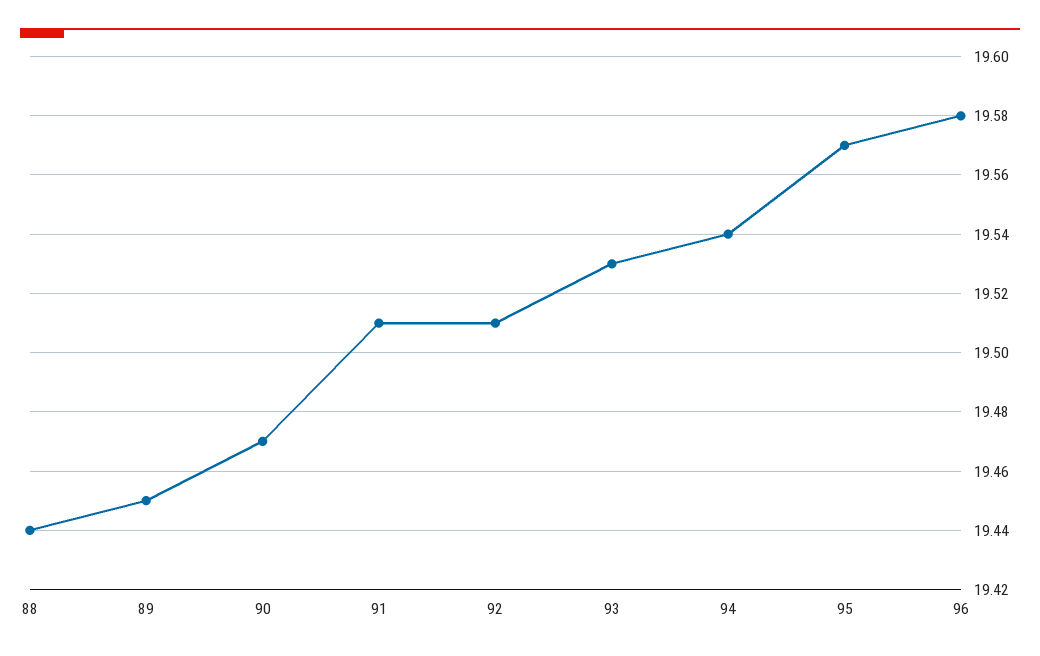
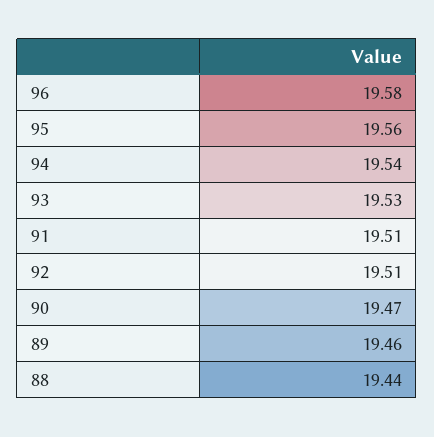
  {
    "88": 19.44,
-   "89": 19.45,
+   "89": 19.46,
    "90": 19.47,
    "91": 19.51,
    "92": 19.51,
    "93": 19.53,
    "94": 19.54,
-   "95": 19.57,
+   "95": 19.56,
    "96": 19.58
  }

